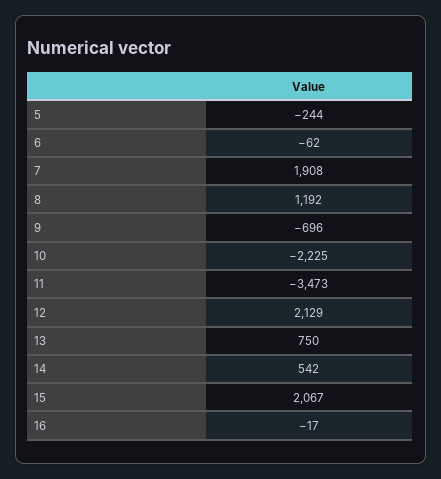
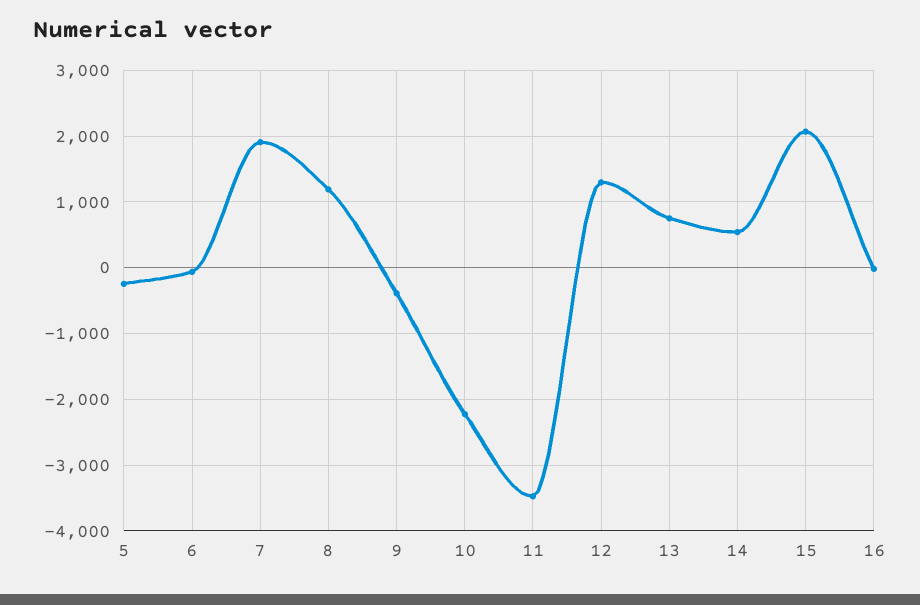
  {
    "5": -244,
    "6": -62,
    "7": 1908,
    "8": 1192,
-   "9": -696,
+   "9": -400,
    "10": -2225,
    "11": -3473,
-   "12": 2129,
+   "12": 1300,
    "13": 750,
    "14": 542,
    "15": 2067,
    "16": -17
  }

